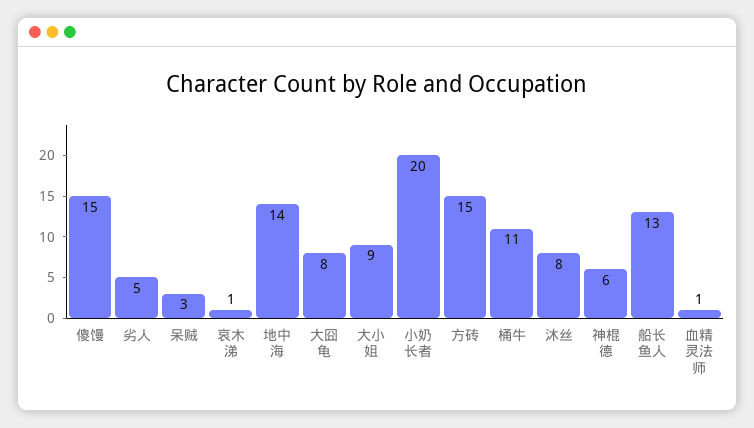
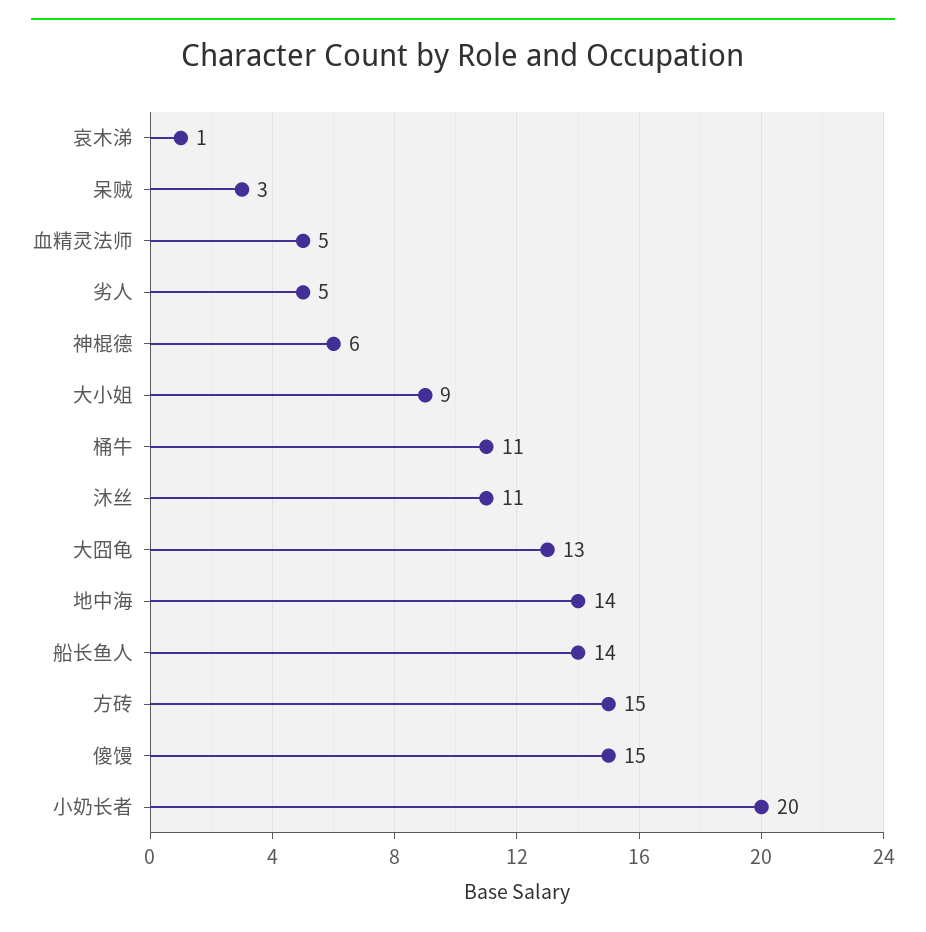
  {
    "傻馒": 15,
    "劣人": 5,
    "呆贼": 3,
    "哀木涕": 1,
    "地中海": 14,
-   "大囧龟": 8,
+   "大囧龟": 13,
    "大小姐": 9,
    "小奶长者": 20,
    "方砖": 15,
    "桶牛": 11,
-   "沐丝": 8,
+   "沐丝": 11,
    "神棍德": 6,
-   "船长鱼人": 13,
+   "船长鱼人": 14,
-   "血精灵法师": 1
+   "血精灵法师": 5
  }

